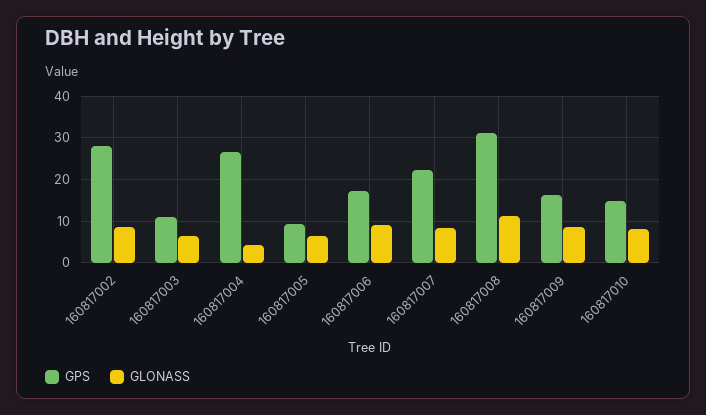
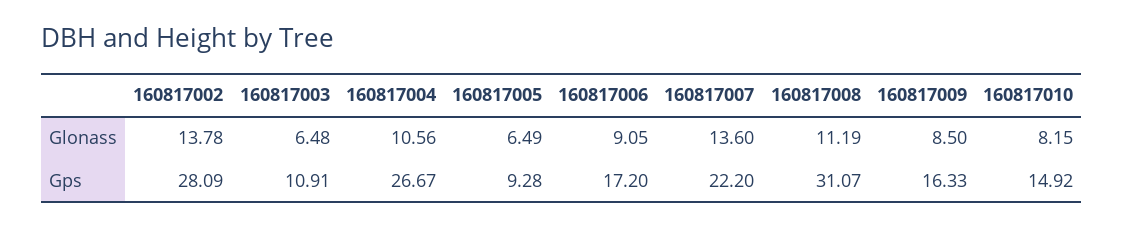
  {
    "GPS": {
      "160817002": 28.09,
      "160817003": 10.91,
      "160817004": 26.67,
      "160817005": 9.28,
      "160817006": 17.2,
      "160817007": 22.2,
      "160817008": 31.07,
      "160817009": 16.33,
      "160817010": 14.92
    },
    "GLONASS": {
-     "160817002": 8,
+     "160817002": 13.78,
      "160817003": 6.48,
-     "160817004": 4,
+     "160817004": 10.56,
      "160817005": 6.49,
      "160817006": 9.05,
-     "160817007": 8,
+     "160817007": 13.6,
      "160817008": 11.19,
      "160817009": 8.5,
      "160817010": 8.15
    }
  }

